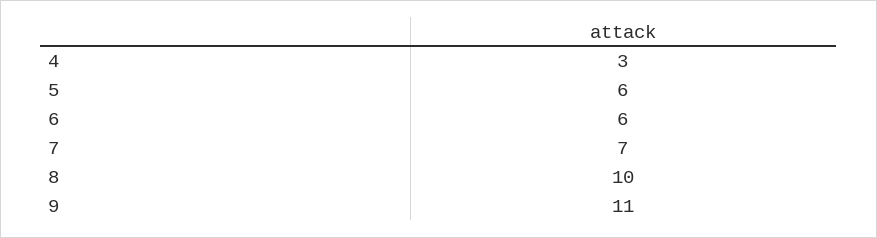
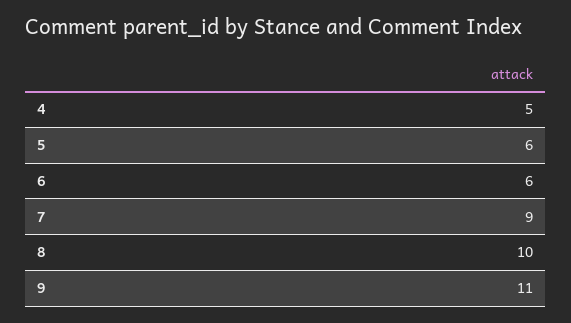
  {
-   "4": 3,
+   "4": 5,
    "5": 6,
    "6": 6,
-   "7": 7,
+   "7": 9,
    "8": 10,
    "9": 11
  }

